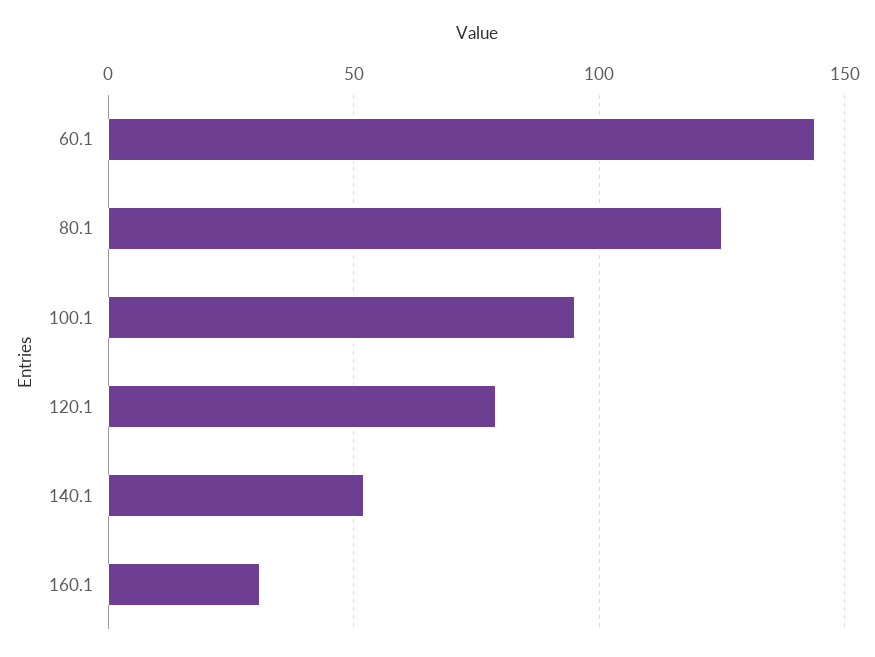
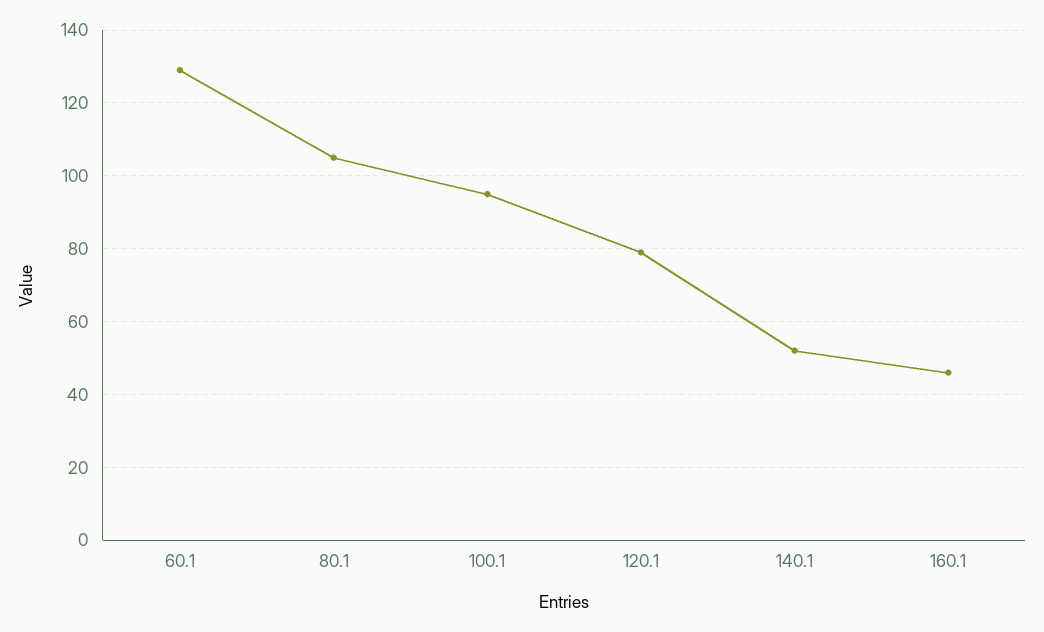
  {
-   "60.1": 145,
+   "60.1": 130,
-   "80.1": 125,
+   "80.1": 105,
    "100.1": 95,
    "120.1": 80,
    "140.1": 50,
-   "160.1": 30
+   "160.1": 45
  }

